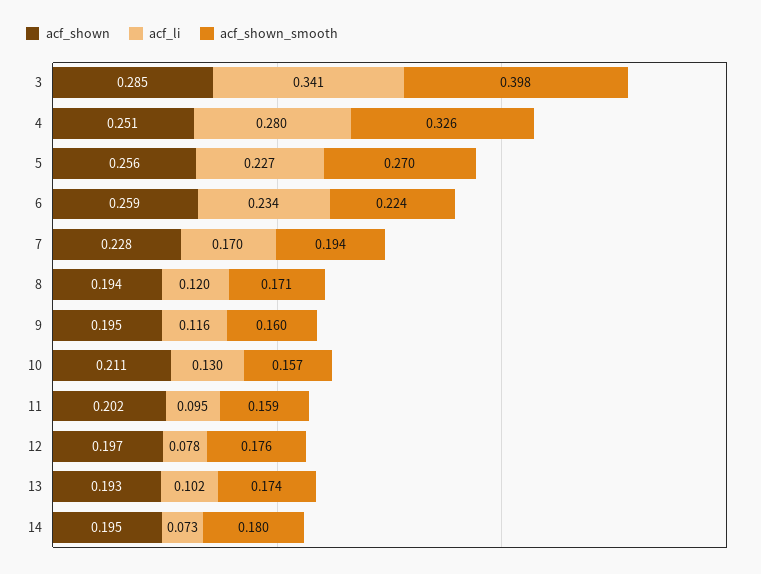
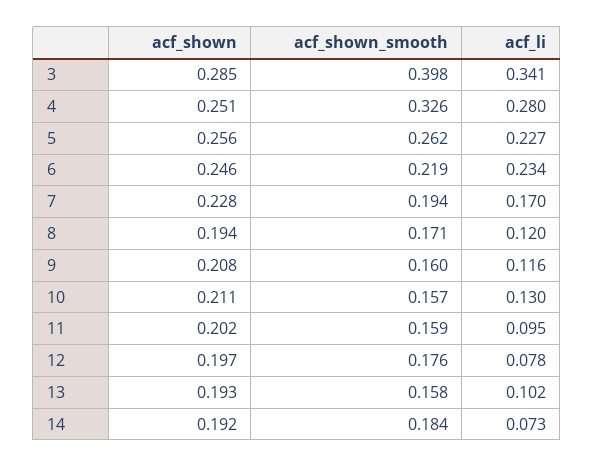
  {
    "acf_shown": {
      "3": 0.285,
      "4": 0.251,
      "5": 0.256,
-     "6": 0.259,
+     "6": 0.246,
      "7": 0.228,
      "8": 0.194,
-     "9": 0.195,
+     "9": 0.208,
      "10": 0.211,
      "11": 0.202,
      "12": 0.197,
      "13": 0.193,
-     "14": 0.195
+     "14": 0.192
    },
    "acf_li": {
      "3": 0.341,
      "4": 0.28,
      "5": 0.227,
      "6": 0.234,
      "7": 0.17,
      "8": 0.12,
      "9": 0.116,
      "10": 0.13,
      "11": 0.095,
      "12": 0.078,
      "13": 0.102,
      "14": 0.073
    },
    "acf_shown_smooth": {
      "3": 0.398,
      "4": 0.326,
-     "5": 0.27,
+     "5": 0.262,
-     "6": 0.224,
+     "6": 0.219,
      "7": 0.194,
      "8": 0.171,
      "9": 0.16,
      "10": 0.157,
      "11": 0.159,
      "12": 0.176,
-     "13": 0.174,
+     "13": 0.158,
-     "14": 0.18
+     "14": 0.184
    }
  }

